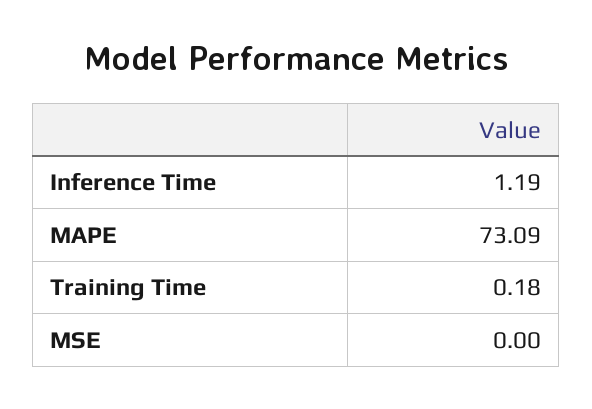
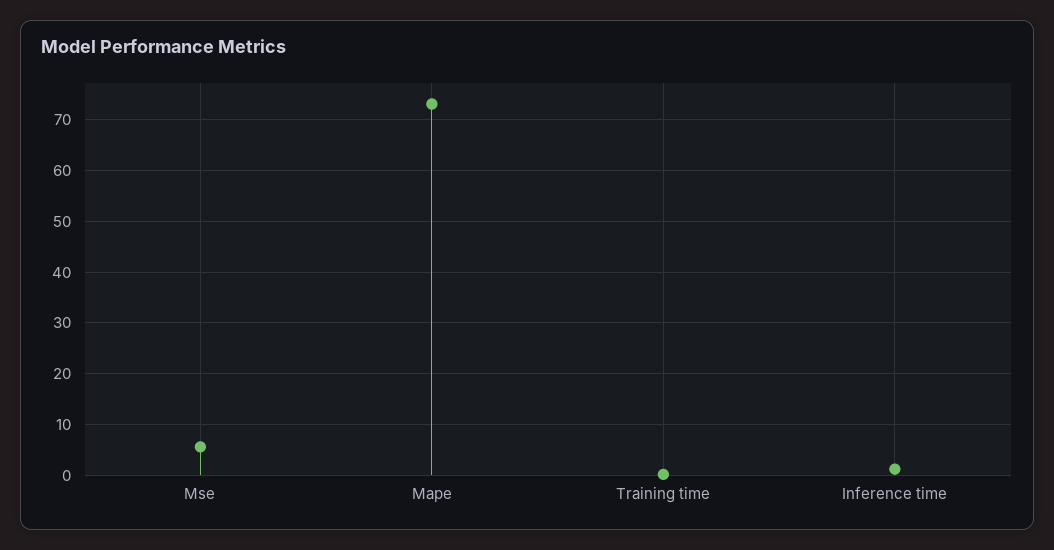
  {
    "Inference Time": 1.19,
    "MAPE": 73.09,
    "Training Time": 0.18,
-   "MSE": 0
+   "MSE": 6
  }

